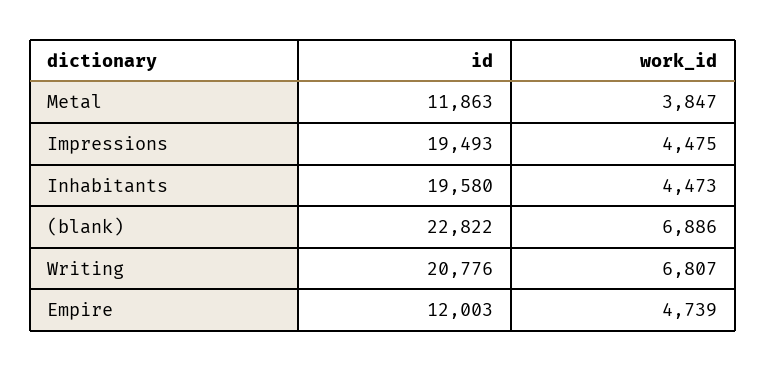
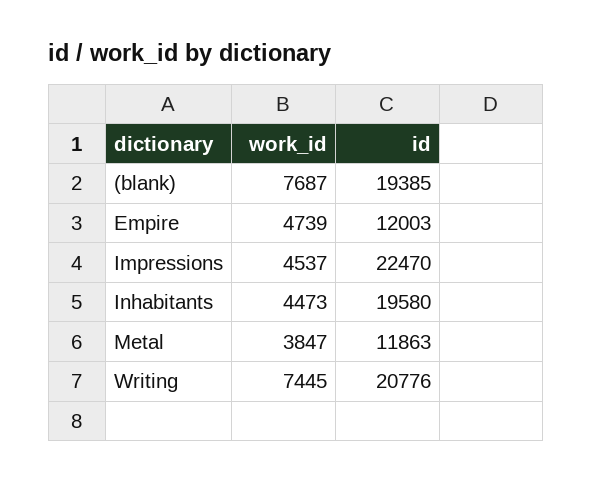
  {
    "id": {
      "Metal": 11863,
-     "Impressions": 19493,
+     "Impressions": 22470,
      "Inhabitants": 19580,
-     "(blank)": 22822,
+     "(blank)": 19385,
      "Writing": 20776,
      "Empire": 12003
    },
    "work_id": {
      "Metal": 3847,
-     "Impressions": 4475,
+     "Impressions": 4537,
      "Inhabitants": 4473,
-     "(blank)": 6886,
+     "(blank)": 7687,
-     "Writing": 6807,
+     "Writing": 7445,
      "Empire": 4739
    }
  }

